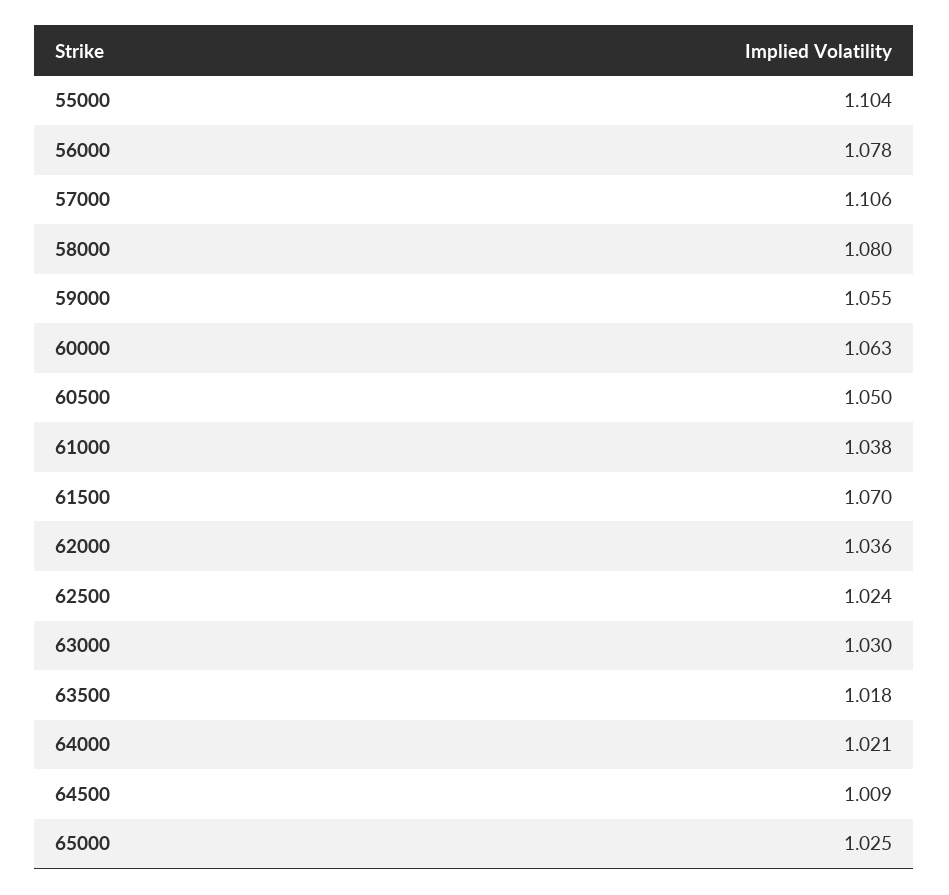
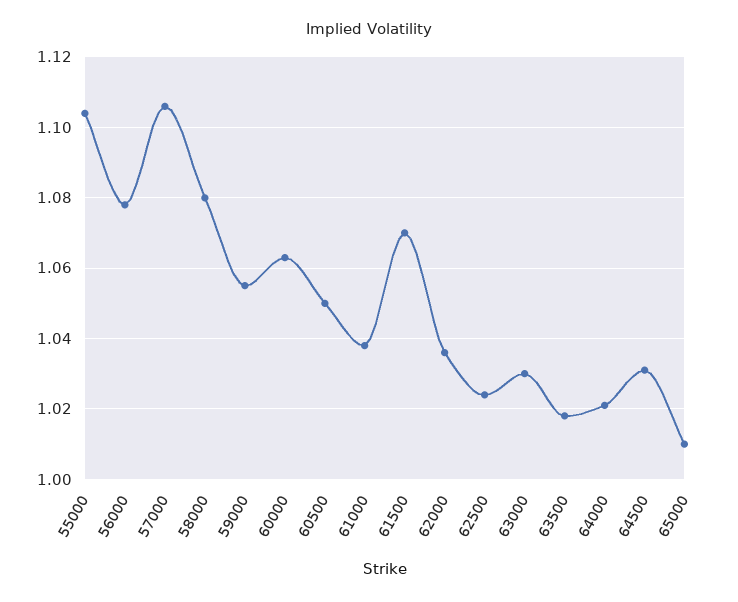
  {
    "55000": 1.104,
    "56000": 1.078,
    "57000": 1.106,
    "58000": 1.08,
    "59000": 1.055,
    "60000": 1.063,
    "60500": 1.05,
    "61000": 1.038,
    "61500": 1.07,
    "62000": 1.036,
    "62500": 1.024,
    "63000": 1.03,
    "63500": 1.018,
    "64000": 1.021,
-   "64500": 1.009,
+   "64500": 1.03,
-   "65000": 1.025
+   "65000": 1.01
  }

